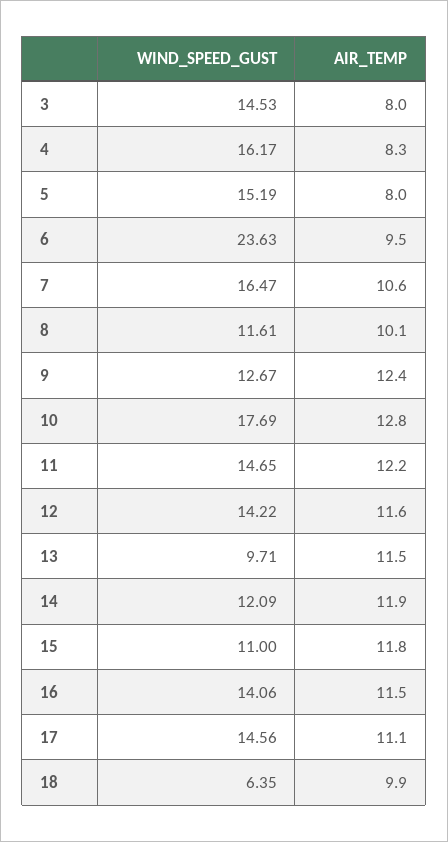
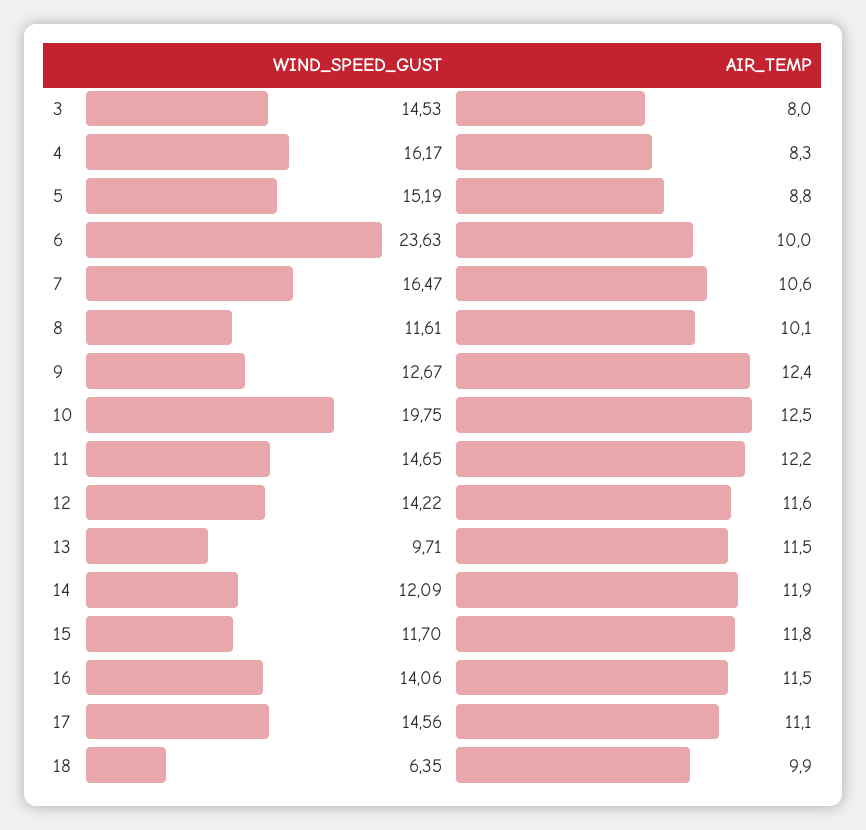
  {
    "WIND_SPEED_GUST": {
      "3": 14.53,
      "4": 16.17,
      "5": 15.19,
      "6": 23.63,
      "7": 16.47,
      "8": 11.61,
      "9": 12.67,
-     "10": 17.69,
+     "10": 19.75,
      "11": 14.65,
      "12": 14.22,
      "13": 9.71,
      "14": 12.09,
-     "15": 11,
+     "15": 11.7,
      "16": 14.06,
      "17": 14.56,
      "18": 6.35
    },
    "AIR_TEMP": {
      "3": 8,
      "4": 8.3,
-     "5": 8,
+     "5": 8.8,
-     "6": 9.5,
+     "6": 10,
      "7": 10.6,
      "8": 10.1,
      "9": 12.4,
-     "10": 12.8,
+     "10": 12.5,
      "11": 12.2,
      "12": 11.6,
      "13": 11.5,
      "14": 11.9,
      "15": 11.8,
      "16": 11.5,
      "17": 11.1,
      "18": 9.9
    }
  }

